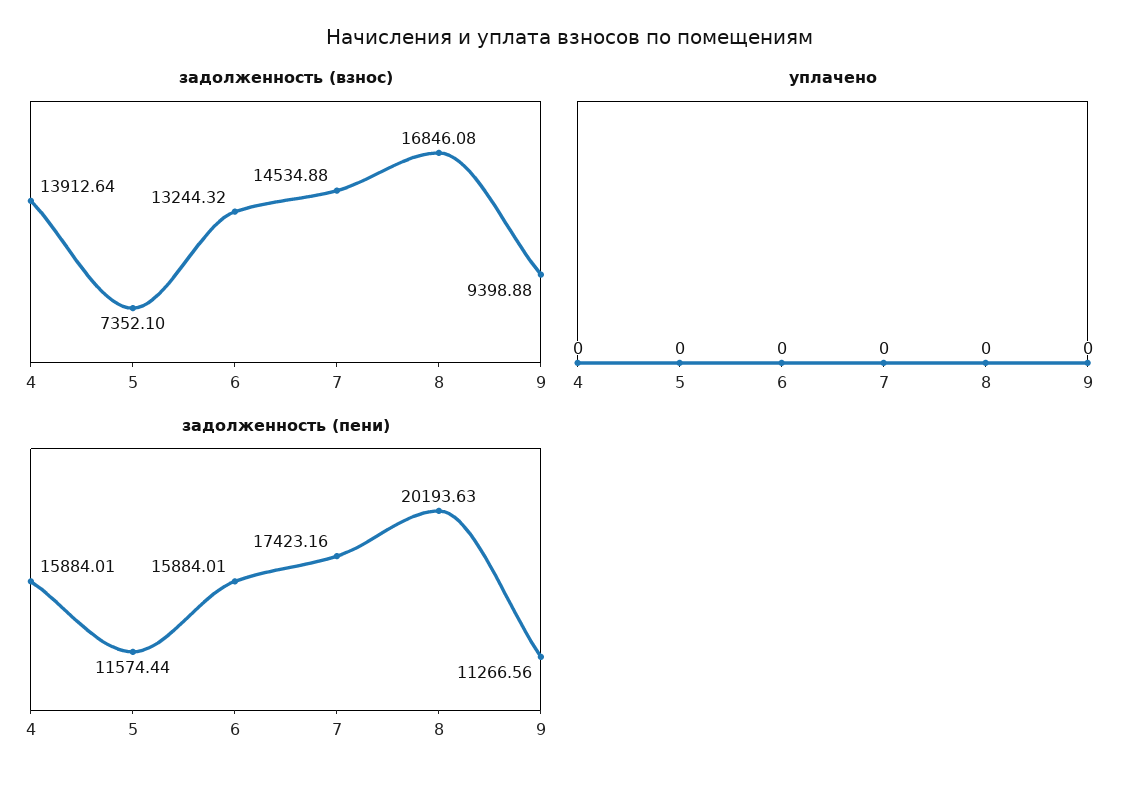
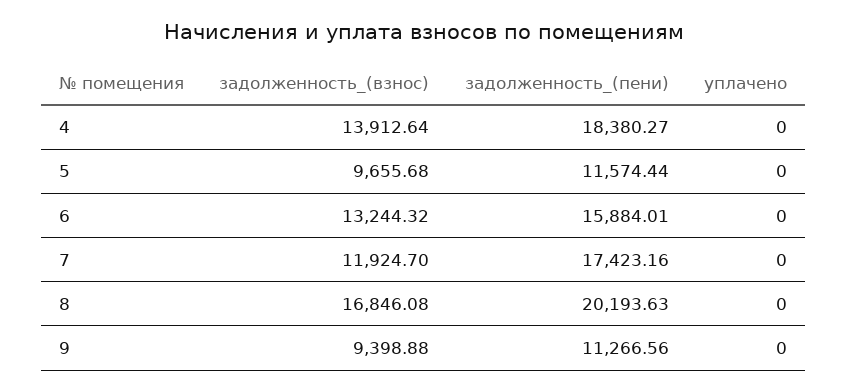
  {
    "задолженность (взнос)": {
      "4": 13912.64,
-     "5": 7352.1,
+     "5": 9655.68,
      "6": 13244.32,
-     "7": 14534.88,
+     "7": 11924.7,
      "8": 16846.08,
      "9": 9398.88
    },
    "уплачено": {
      "4": 0,
      "5": 0,
      "6": 0,
      "7": 0,
      "8": 0,
      "9": 0
    },
    "задолженность (пени)": {
-     "4": 15884.01,
+     "4": 18380.27,
      "5": 11574.44,
      "6": 15884.01,
      "7": 17423.16,
      "8": 20193.63,
      "9": 11266.56
    }
  }

